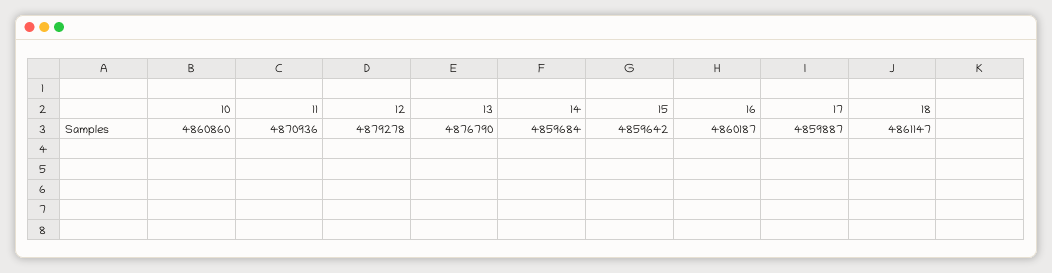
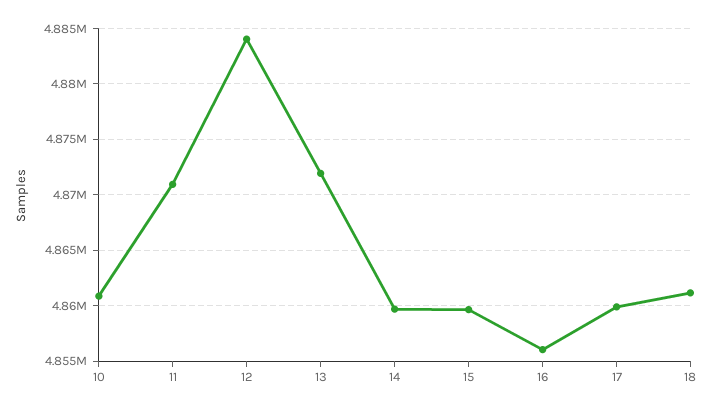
  {
    "10": 4860860,
    "11": 4870936,
-   "12": 4879278,
+   "12": 4884000,
-   "13": 4876790,
+   "13": 4872000,
    "14": 4859684,
    "15": 4859642,
-   "16": 4860187,
+   "16": 4856000,
    "17": 4859887,
    "18": 4861147
  }

